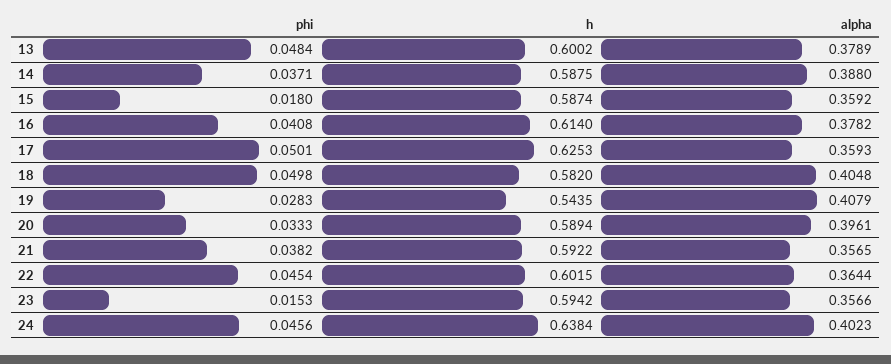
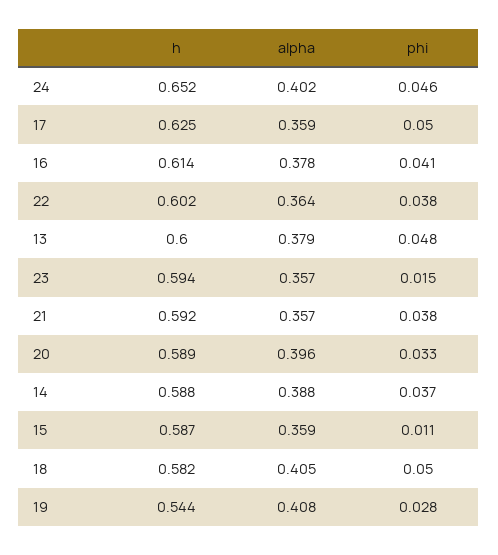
  {
    "phi": {
      "13": 0.0484,
      "14": 0.0371,
-     "15": 0.018,
+     "15": 0.011,
      "16": 0.0408,
      "17": 0.0501,
      "18": 0.0498,
      "19": 0.0283,
      "20": 0.0333,
      "21": 0.0382,
-     "22": 0.0454,
+     "22": 0.038,
      "23": 0.0153,
      "24": 0.0456
    },
    "h": {
      "13": 0.6002,
      "14": 0.5875,
      "15": 0.5874,
      "16": 0.614,
      "17": 0.6253,
      "18": 0.582,
      "19": 0.5435,
      "20": 0.5894,
      "21": 0.5922,
      "22": 0.6015,
      "23": 0.5942,
-     "24": 0.6384
+     "24": 0.652
    },
    "alpha": {
      "13": 0.3789,
      "14": 0.388,
      "15": 0.3592,
      "16": 0.3782,
      "17": 0.3593,
      "18": 0.4048,
      "19": 0.4079,
      "20": 0.3961,
      "21": 0.3565,
      "22": 0.3644,
      "23": 0.3566,
      "24": 0.4023
    }
  }

